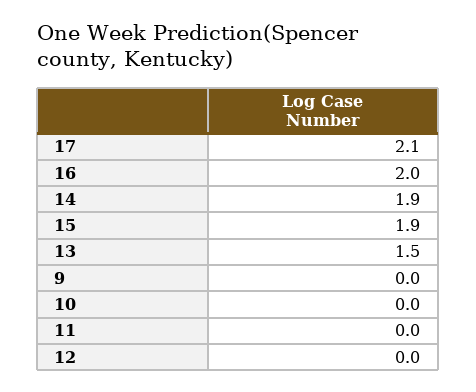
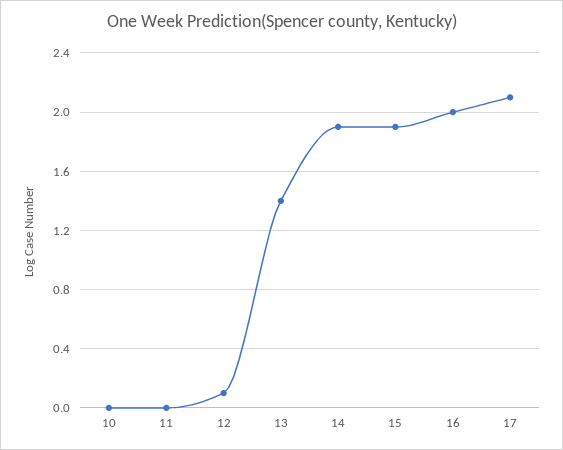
  {
    "17": 2.1,
    "16": 2,
    "14": 1.9,
    "15": 1.9,
-   "13": 1.5,
+   "13": 1.4,
-   "9": 0,
    "10": 0,
    "11": 0,
-   "12": 0
+   "12": 0.1
  }

